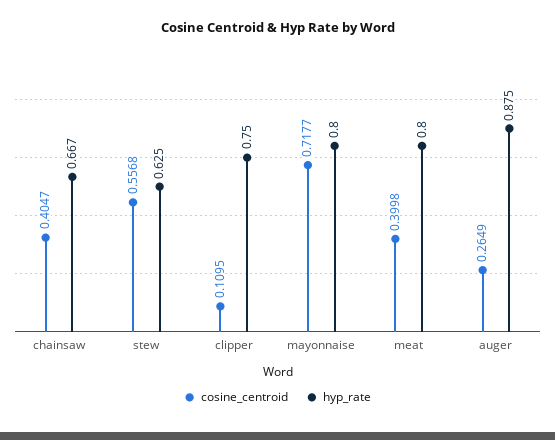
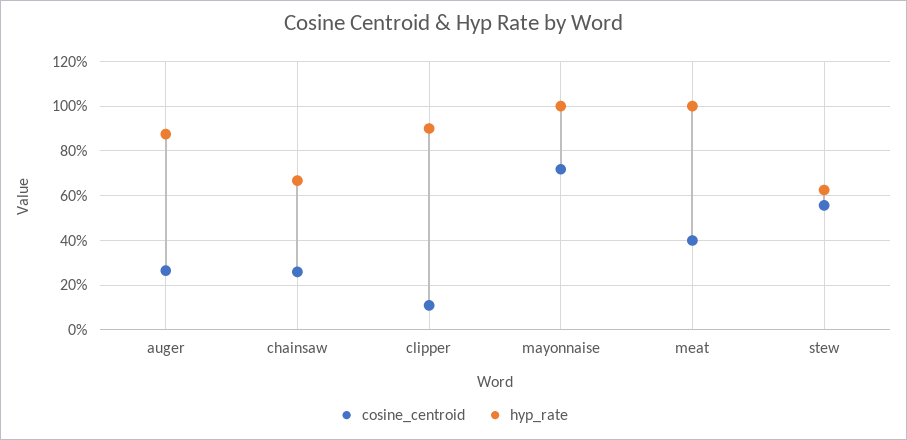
  {
    "cosine_centroid": {
-     "chainsaw": 0.4047,
+     "chainsaw": 0.25,
      "stew": 0.5568,
      "clipper": 0.1095,
      "mayonnaise": 0.7177,
      "meat": 0.3998,
      "auger": 0.2649
    },
    "hyp_rate": {
      "chainsaw": 0.667,
      "stew": 0.625,
-     "clipper": 0.75,
+     "clipper": 0.9,
-     "mayonnaise": 0.8,
+     "mayonnaise": 1,
-     "meat": 0.8,
+     "meat": 1,
      "auger": 0.875
    }
  }

